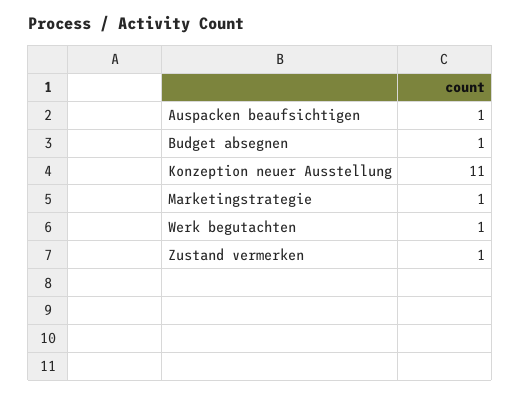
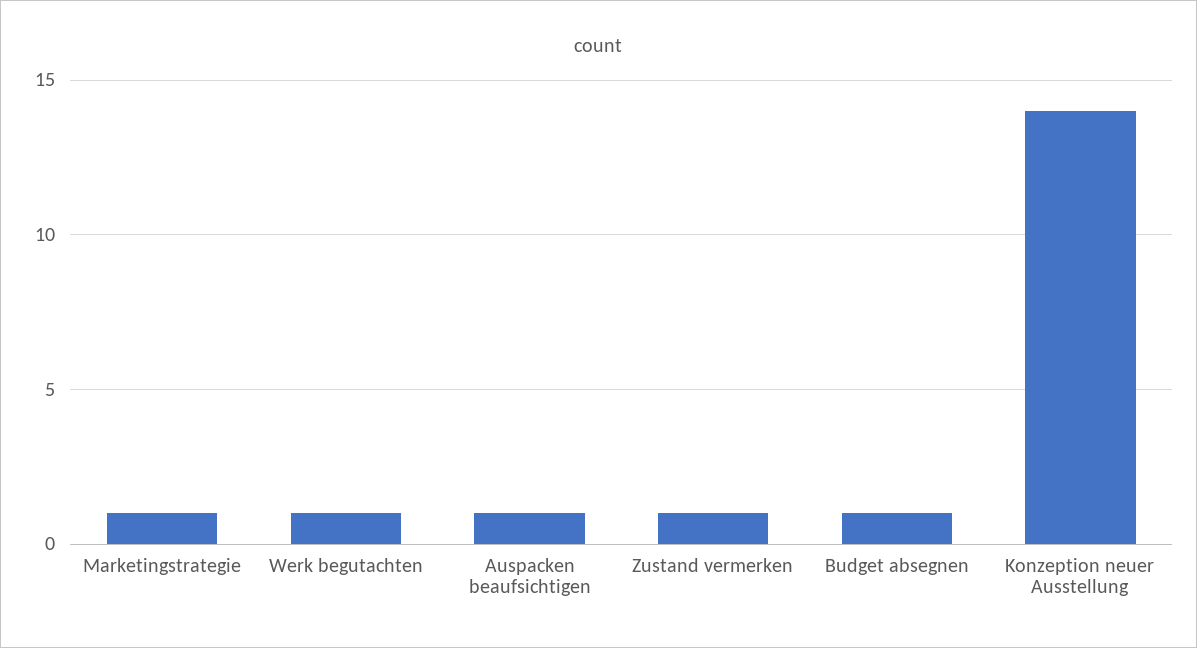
  {
    "Auspacken beaufsichtigen": 1,
    "Budget absegnen": 1,
-   "Konzeption neuer Ausstellung": 11,
+   "Konzeption neuer Ausstellung": 14,
    "Marketingstrategie": 1,
    "Werk begutachten": 1,
    "Zustand vermerken": 1
  }

